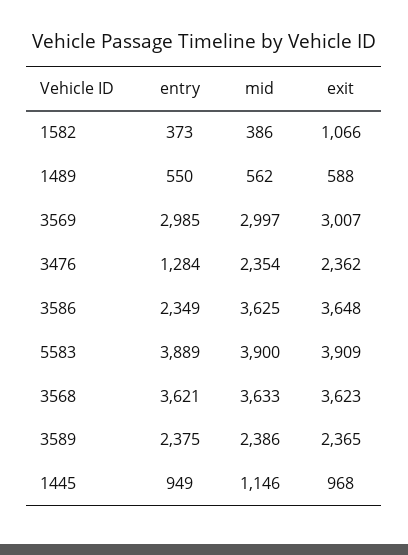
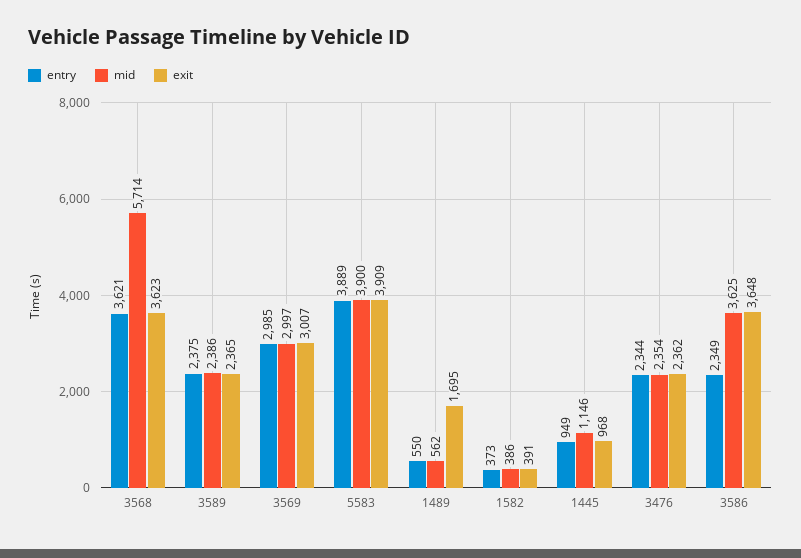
  {
    "entry": {
      "1582": 373,
      "1489": 550,
      "3569": 2985,
-     "3476": 1284,
+     "3476": 2344,
      "3586": 2349,
      "5583": 3889,
      "3568": 3621,
      "3589": 2375,
      "1445": 949
    },
    "mid": {
      "1582": 386,
      "1489": 562,
      "3569": 2997,
      "3476": 2354,
      "3586": 3625,
      "5583": 3900,
-     "3568": 3633,
+     "3568": 5714,
      "3589": 2386,
      "1445": 1146
    },
    "exit": {
-     "1582": 1066,
+     "1582": 391,
-     "1489": 588,
+     "1489": 1695,
      "3569": 3007,
      "3476": 2362,
      "3586": 3648,
      "5583": 3909,
      "3568": 3623,
      "3589": 2365,
      "1445": 968
    }
  }

